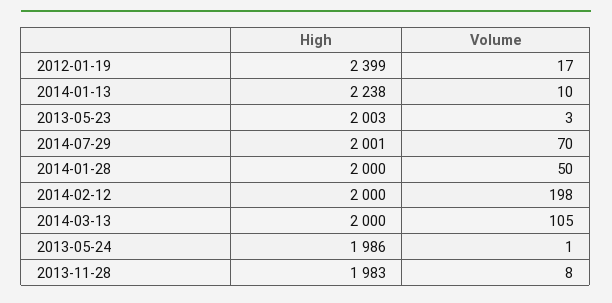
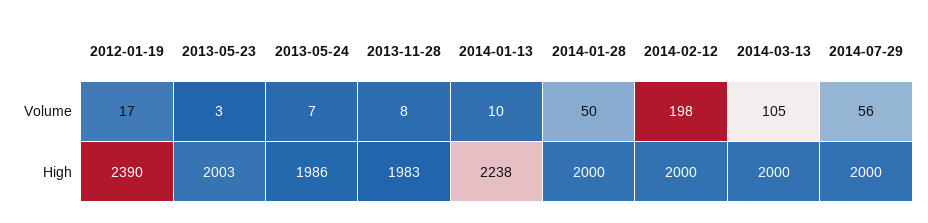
  {
    "High": {
-     "2012-01-19": 2399,
+     "2012-01-19": 2390,
      "2014-01-13": 2238,
      "2013-05-23": 2003,
-     "2014-07-29": 2001,
+     "2014-07-29": 2000,
      "2014-01-28": 2000,
      "2014-02-12": 2000,
      "2014-03-13": 2000,
      "2013-05-24": 1986,
      "2013-11-28": 1983
    },
    "Volume": {
      "2012-01-19": 17,
      "2014-01-13": 10,
      "2013-05-23": 3,
-     "2014-07-29": 70,
+     "2014-07-29": 56,
      "2014-01-28": 50,
      "2014-02-12": 198,
      "2014-03-13": 105,
-     "2013-05-24": 1,
+     "2013-05-24": 7,
      "2013-11-28": 8
    }
  }

